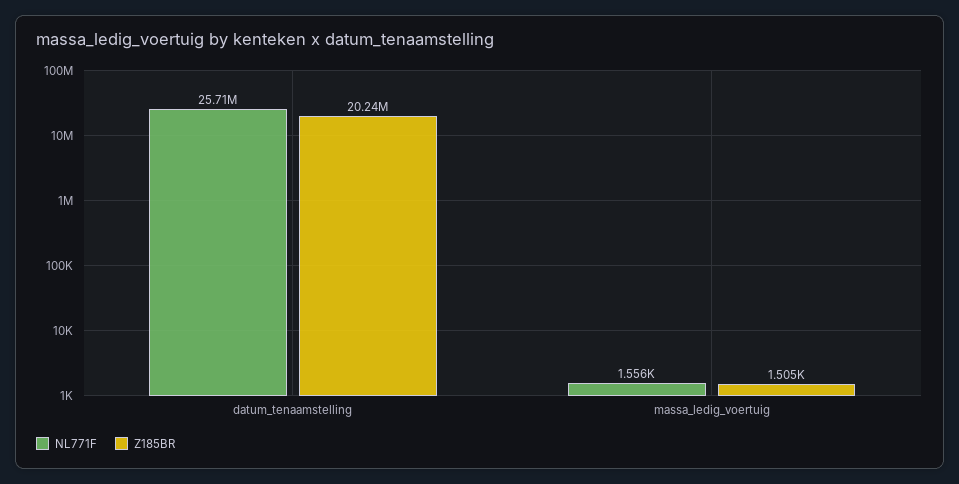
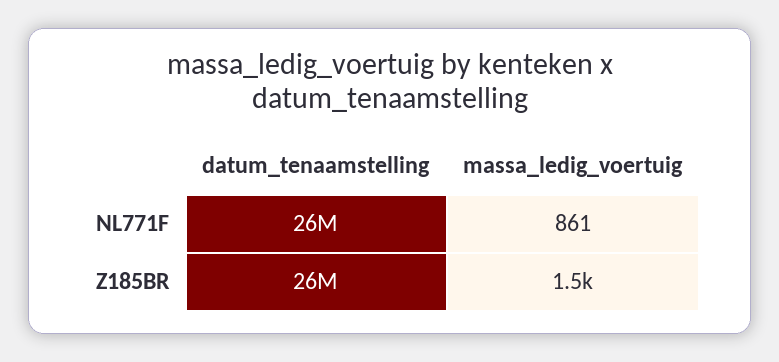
  {
    "NL771F": {
      "datum_tenaamstelling": 25710000,
-     "massa_ledig_voertuig": 1556
+     "massa_ledig_voertuig": 861
    },
    "Z185BR": {
-     "datum_tenaamstelling": 20240000,
+     "datum_tenaamstelling": 26000000,
      "massa_ledig_voertuig": 1505
    }
  }

